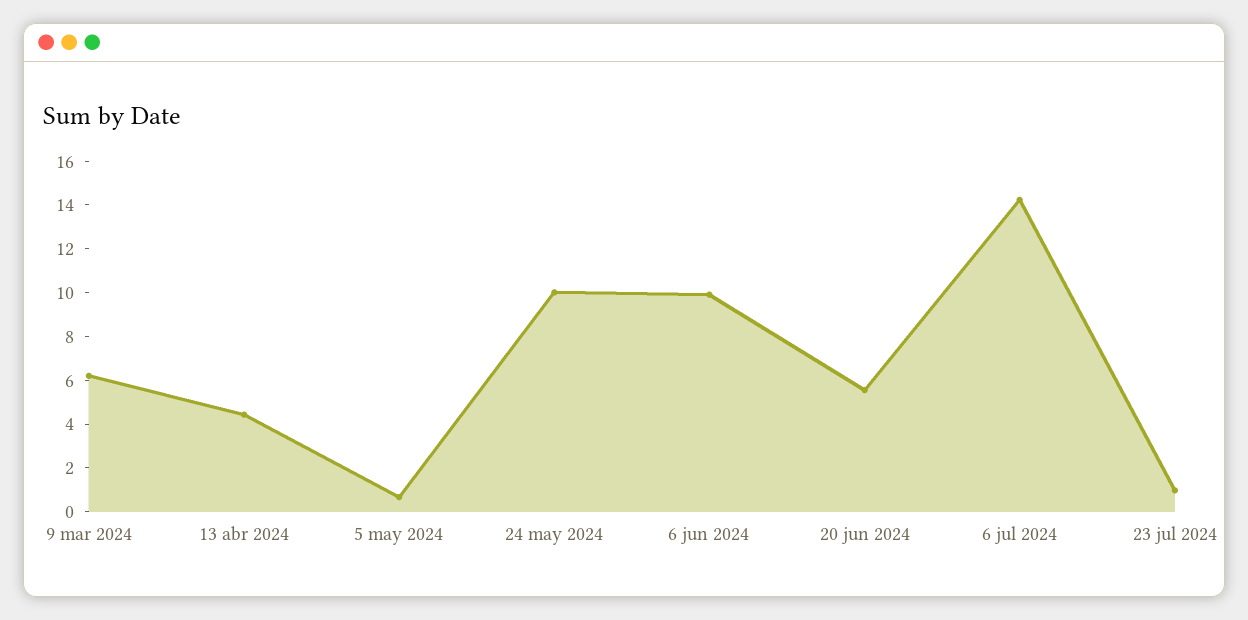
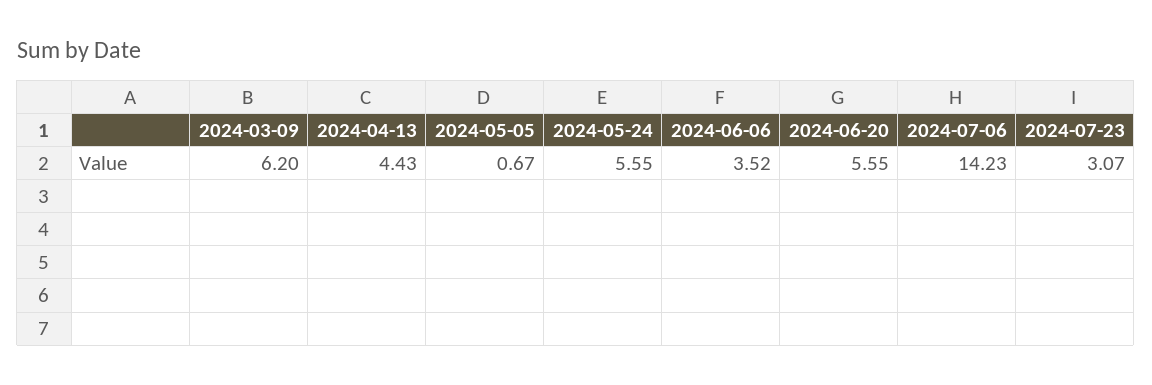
  {
    "9 mar 2024": 6.2,
    "13 abr 2024": 4.43,
    "5 may 2024": 0.67,
-   "24 may 2024": 10,
+   "24 may 2024": 5.55,
-   "6 jun 2024": 10,
+   "6 jun 2024": 3.52,
    "20 jun 2024": 5.55,
    "6 jul 2024": 14.23,
-   "23 jul 2024": 1
+   "23 jul 2024": 3.07
  }

